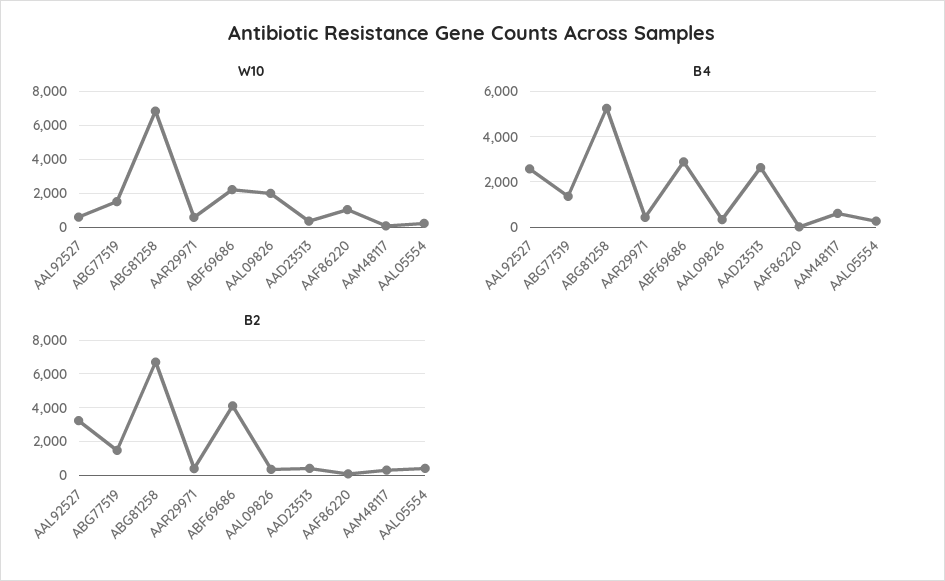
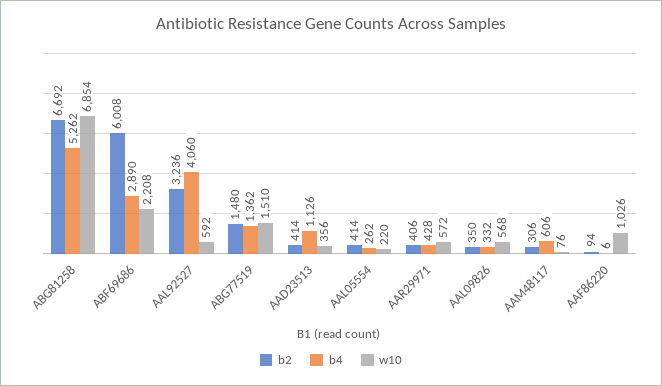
  {
    "W10": {
      "AAL92527": 592,
      "ABG77519": 1510,
      "ABG81258": 6854,
      "AAR29971": 572,
      "ABF69686": 2208,
-     "AAL09826": 2000,
+     "AAL09826": 568,
      "AAD23513": 356,
      "AAF86220": 1026,
      "AAM48117": 76,
      "AAL05554": 220
    },
    "B4": {
-     "AAL92527": 2500,
+     "AAL92527": 4060,
      "ABG77519": 1362,
      "ABG81258": 5262,
      "AAR29971": 428,
      "ABF69686": 2890,
      "AAL09826": 332,
-     "AAD23513": 2500,
+     "AAD23513": 1126,
      "AAF86220": 6,
      "AAM48117": 606,
      "AAL05554": 262
    },
    "B2": {
      "AAL92527": 3236,
      "ABG77519": 1480,
      "ABG81258": 6692,
      "AAR29971": 406,
-     "ABF69686": 4000,
+     "ABF69686": 6008,
      "AAL09826": 350,
      "AAD23513": 414,
      "AAF86220": 94,
      "AAM48117": 306,
      "AAL05554": 414
    }
  }

